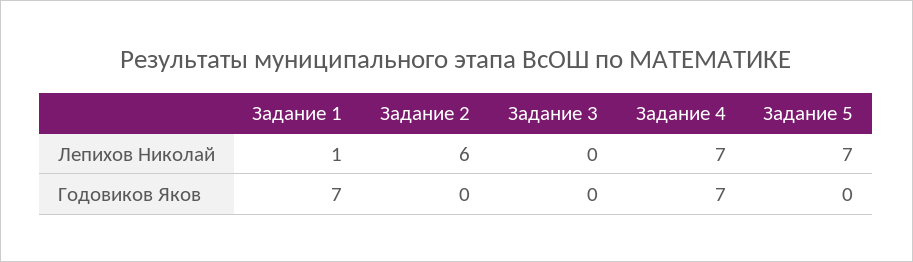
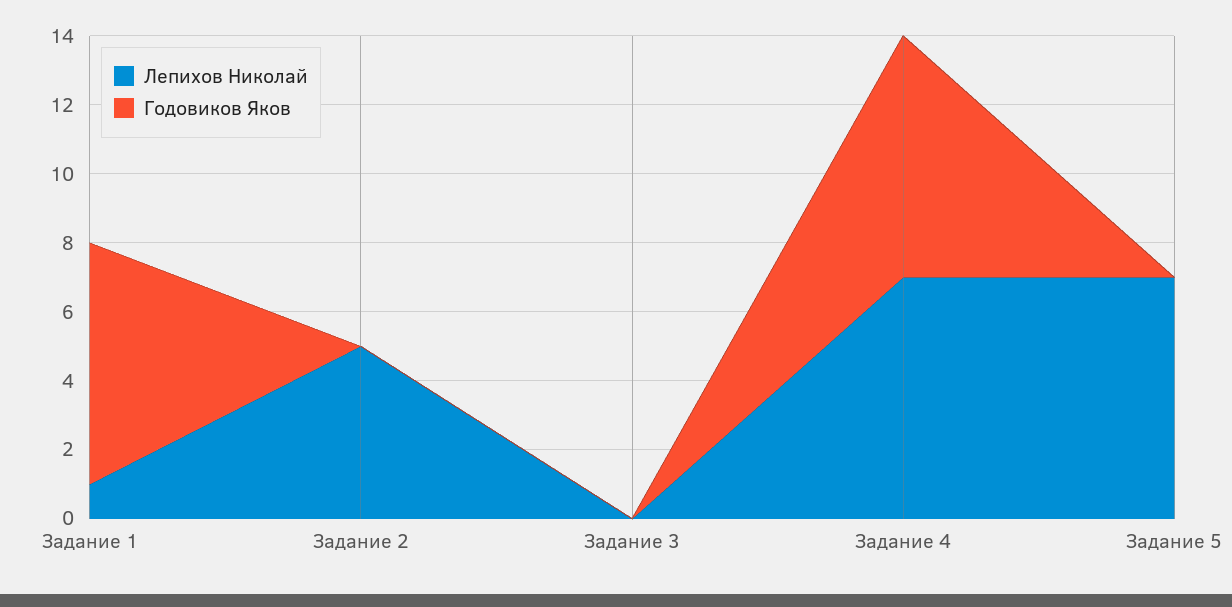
  {
    "Лепихов Николай": {
      "Задание 1": 1,
-     "Задание 2": 6,
+     "Задание 2": 5,
      "Задание 3": 0,
      "Задание 4": 7,
      "Задание 5": 7
    },
    "Годовиков Яков": {
      "Задание 1": 7,
      "Задание 2": 0,
      "Задание 3": 0,
      "Задание 4": 7,
      "Задание 5": 0
    }
  }

